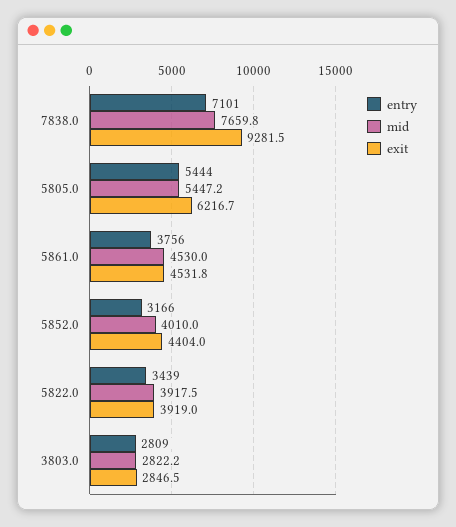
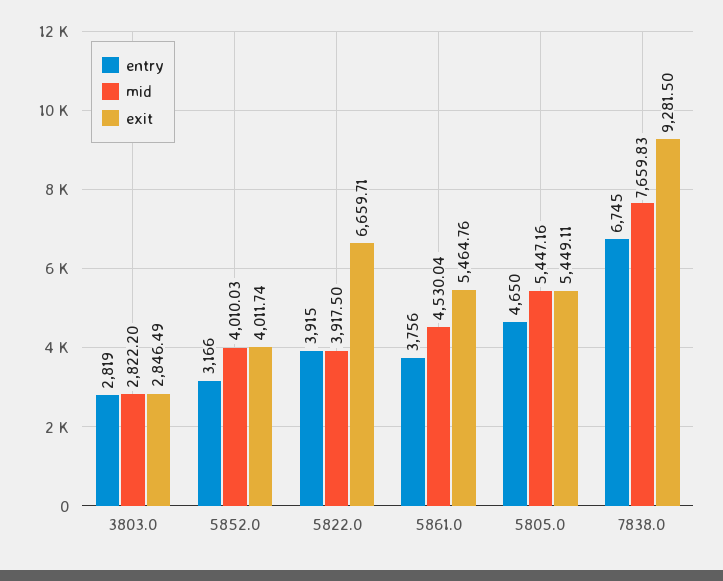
  {
    "entry": {
-     "7838.0": 7101,
+     "7838.0": 6745,
-     "5805.0": 5444,
+     "5805.0": 4650,
      "5861.0": 3756,
      "5852.0": 3166,
-     "5822.0": 3439,
+     "5822.0": 3915,
-     "3803.0": 2809
+     "3803.0": 2819
    },
    "mid": {
      "7838.0": 7659.83,
      "5805.0": 5447.16,
      "5861.0": 4530.04,
      "5852.0": 4010.03,
      "5822.0": 3917.5,
      "3803.0": 2822.2
    },
    "exit": {
      "7838.0": 9281.5,
-     "5805.0": 6216.7,
+     "5805.0": 5449.11,
-     "5861.0": 4531.8,
+     "5861.0": 5464.76,
-     "5852.0": 4404,
+     "5852.0": 4011.74,
-     "5822.0": 3919,
+     "5822.0": 6659.71,
      "3803.0": 2846.49
    }
  }

